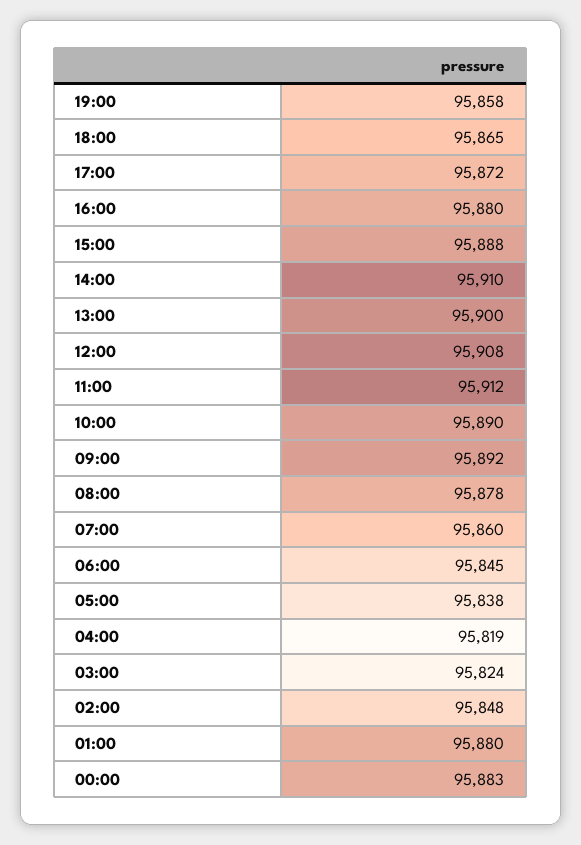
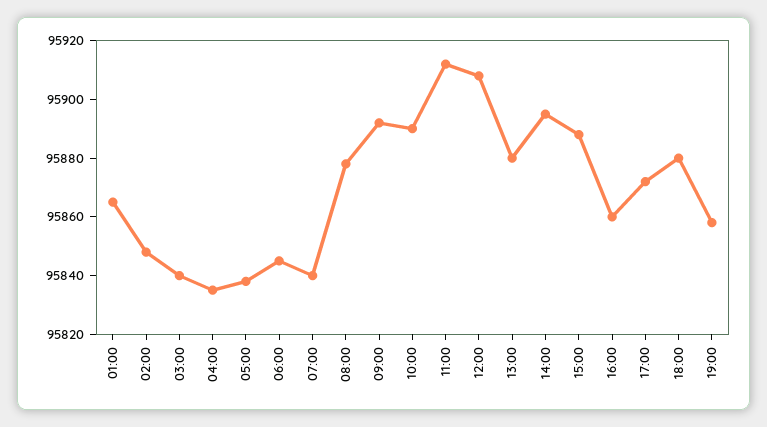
  {
    "19:00": 95858,
-   "18:00": 95865,
+   "18:00": 95880,
    "17:00": 95872,
-   "16:00": 95880,
+   "16:00": 95860,
    "15:00": 95888,
-   "14:00": 95910,
+   "14:00": 95895,
-   "13:00": 95900,
+   "13:00": 95880,
    "12:00": 95908,
    "11:00": 95912,
    "10:00": 95890,
    "09:00": 95892,
    "08:00": 95878,
-   "07:00": 95860,
+   "07:00": 95840,
    "06:00": 95845,
    "05:00": 95838,
-   "04:00": 95819,
+   "04:00": 95835,
-   "03:00": 95824,
+   "03:00": 95840,
    "02:00": 95848,
-   "01:00": 95880,
+   "01:00": 95865
-   "00:00": 95883
  }

